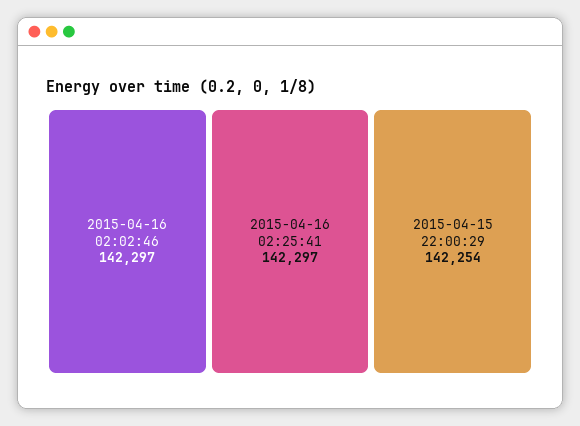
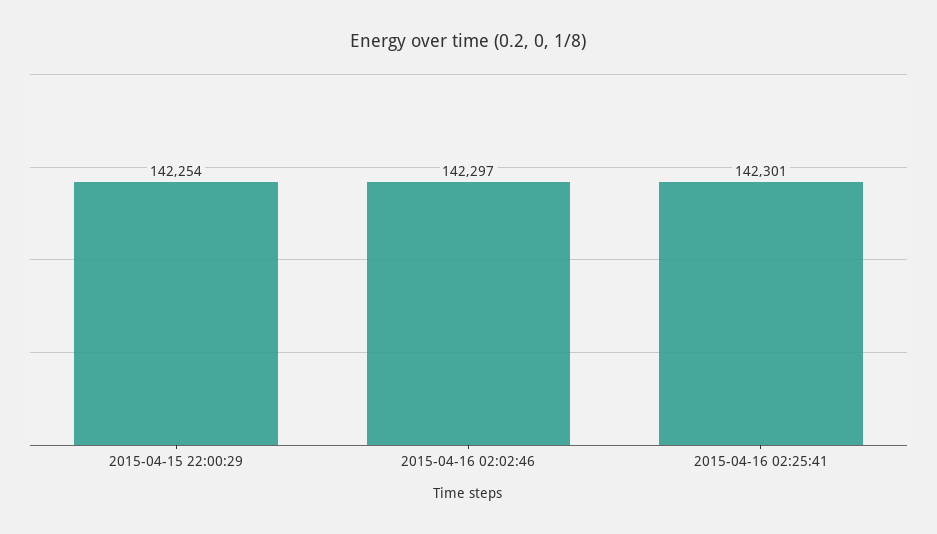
  {
    "2015-04-16 02:02:46": 142297,
-   "2015-04-16 02:25:41": 142297,
+   "2015-04-16 02:25:41": 142301,
    "2015-04-15 22:00:29": 142254
  }

